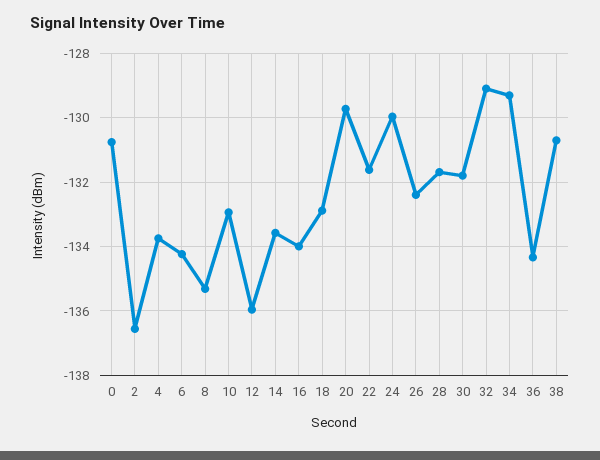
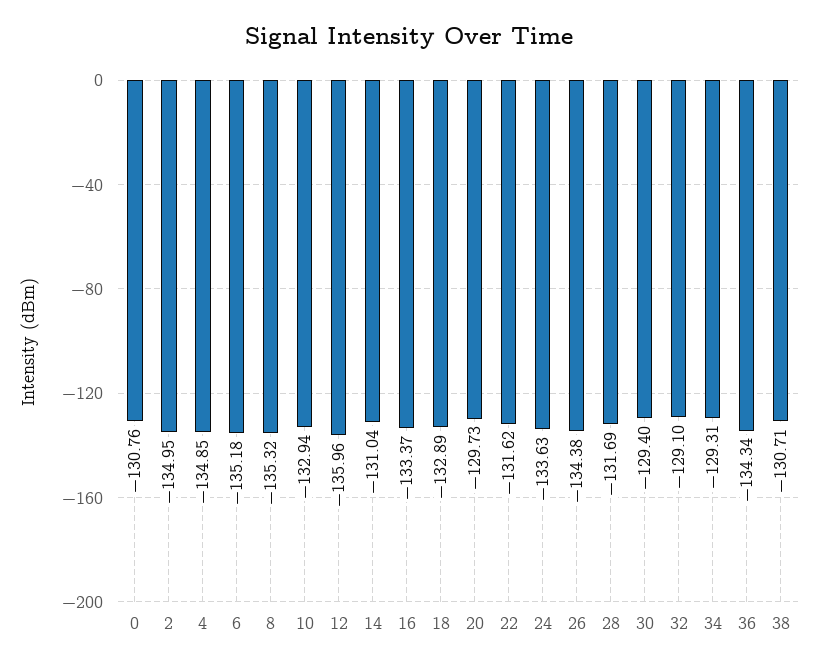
  {
    "0": -130.76,
-   "2": -136.6,
+   "2": -134.95,
-   "4": -133.8,
+   "4": -134.85,
-   "6": -134.2,
+   "6": -135.18,
    "8": -135.32,
    "10": -132.94,
    "12": -135.96,
-   "14": -133.6,
+   "14": -131.04,
-   "16": -134,
+   "16": -133.37,
    "18": -132.89,
    "20": -129.73,
    "22": -131.62,
-   "24": -130,
+   "24": -133.63,
-   "26": -132.4,
+   "26": -134.38,
    "28": -131.69,
-   "30": -131.8,
+   "30": -129.4,
    "32": -129.1,
    "34": -129.31,
    "36": -134.34,
    "38": -130.71
  }

